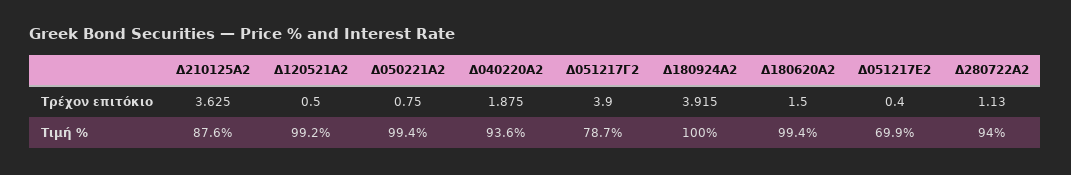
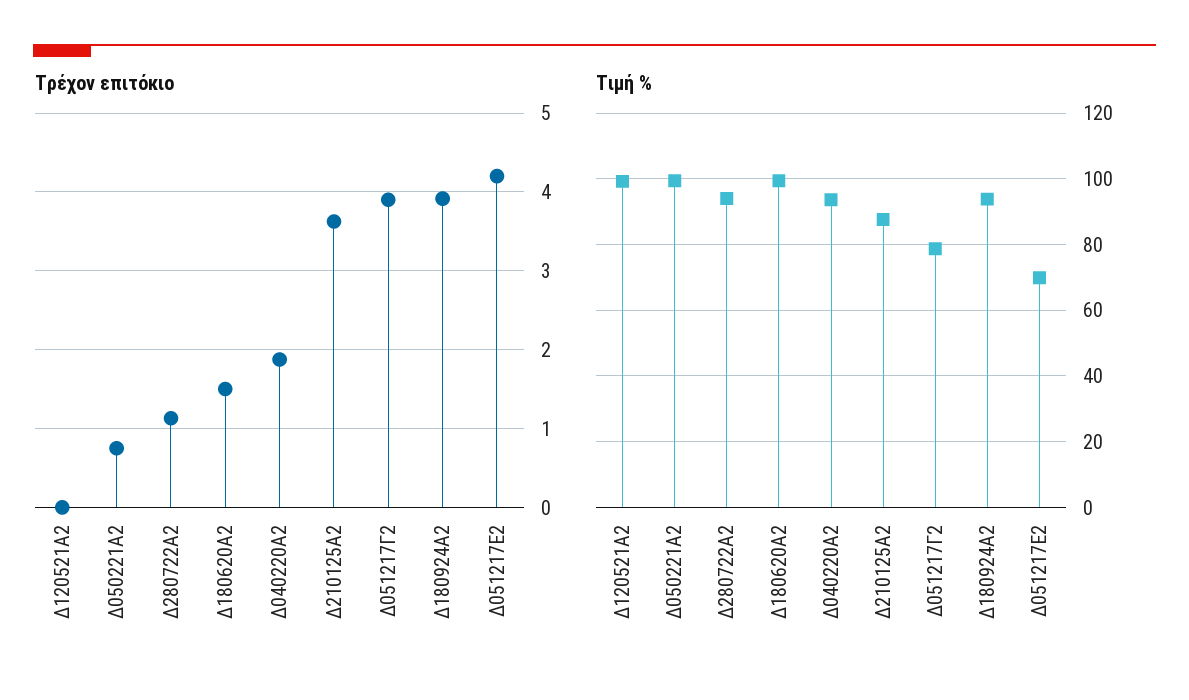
  {
    "Τρέχον επιτόκιο": {
      "Δ210125Α2": 3.625,
-     "Δ120521Α2": 0.5,
+     "Δ120521Α2": 0,
      "Δ050221Α2": 0.75,
      "Δ040220Α2": 1.875,
      "Δ051217Γ2": 3.9,
      "Δ180924Α2": 3.915,
      "Δ180620Α2": 1.5,
-     "Δ051217Ε2": 0.4,
+     "Δ051217Ε2": 4.2,
      "Δ280722Α2": 1.13
    },
    "Τιμή %": {
      "Δ210125Α2": 87.6,
      "Δ120521Α2": 99.2,
      "Δ050221Α2": 99.4,
      "Δ040220Α2": 93.6,
      "Δ051217Γ2": 78.7,
-     "Δ180924Α2": 100,
+     "Δ180924Α2": 94,
      "Δ180620Α2": 99.4,
      "Δ051217Ε2": 69.9,
      "Δ280722Α2": 94
    }
  }

